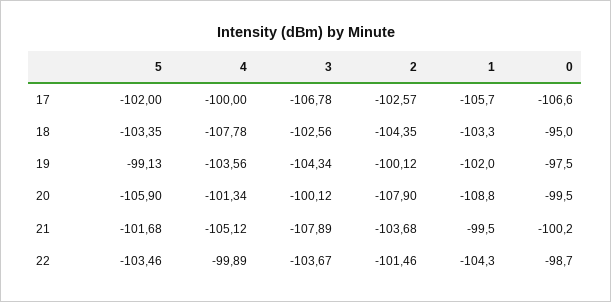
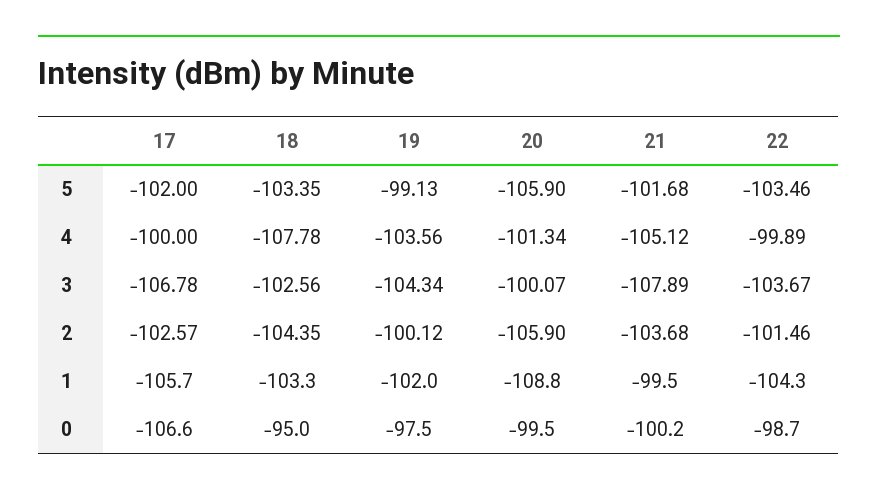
  {
    "5": {
      "17": -102,
      "18": -103.35,
      "19": -99.13,
      "20": -105.9,
      "21": -101.68,
      "22": -103.46
    },
    "4": {
      "17": -100,
      "18": -107.78,
      "19": -103.56,
      "20": -101.34,
      "21": -105.12,
      "22": -99.89
    },
    "3": {
      "17": -106.78,
      "18": -102.56,
      "19": -104.34,
-     "20": -100.12,
+     "20": -100.07,
      "21": -107.89,
      "22": -103.67
    },
    "2": {
      "17": -102.57,
      "18": -104.35,
      "19": -100.12,
-     "20": -107.9,
+     "20": -105.9,
      "21": -103.68,
      "22": -101.46
    },
    "1": {
      "17": -105.7,
      "18": -103.3,
      "19": -102,
      "20": -108.8,
      "21": -99.5,
      "22": -104.3
    },
    "0": {
      "17": -106.6,
      "18": -95,
      "19": -97.5,
      "20": -99.5,
      "21": -100.2,
      "22": -98.7
    }
  }

